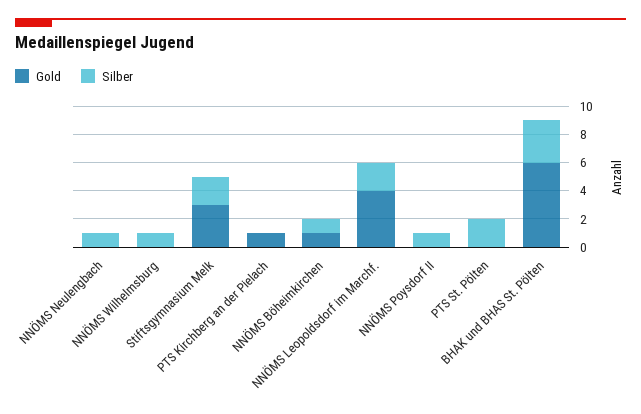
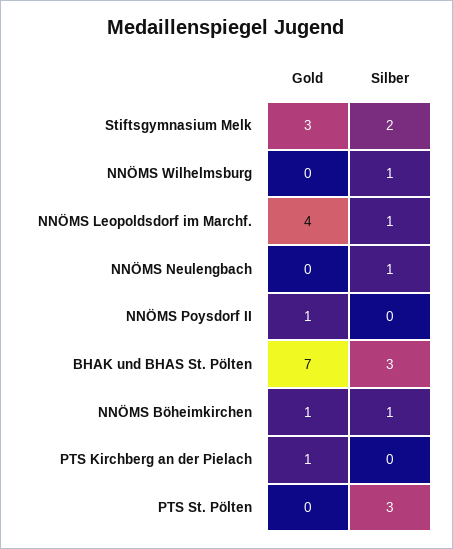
  {
    "Gold": {
      "NNÖMS Neulengbach": 0,
      "NNÖMS Wilhelmsburg": 0,
      "Stiftsgymnasium Melk": 3,
      "PTS Kirchberg an der Pielach": 1,
      "NNÖMS Böheimkirchen": 1,
      "NNÖMS Leopoldsdorf im Marchf.": 4,
-     "NNÖMS Poysdorf II": 0,
+     "NNÖMS Poysdorf II": 1,
      "PTS St. Pölten": 0,
-     "BHAK und BHAS St. Pölten": 6
+     "BHAK und BHAS St. Pölten": 7
    },
    "Silber": {
      "NNÖMS Neulengbach": 1,
      "NNÖMS Wilhelmsburg": 1,
      "Stiftsgymnasium Melk": 2,
      "PTS Kirchberg an der Pielach": 0,
      "NNÖMS Böheimkirchen": 1,
-     "NNÖMS Leopoldsdorf im Marchf.": 2,
+     "NNÖMS Leopoldsdorf im Marchf.": 1,
-     "NNÖMS Poysdorf II": 1,
+     "NNÖMS Poysdorf II": 0,
-     "PTS St. Pölten": 2,
+     "PTS St. Pölten": 3,
      "BHAK und BHAS St. Pölten": 3
    }
  }

